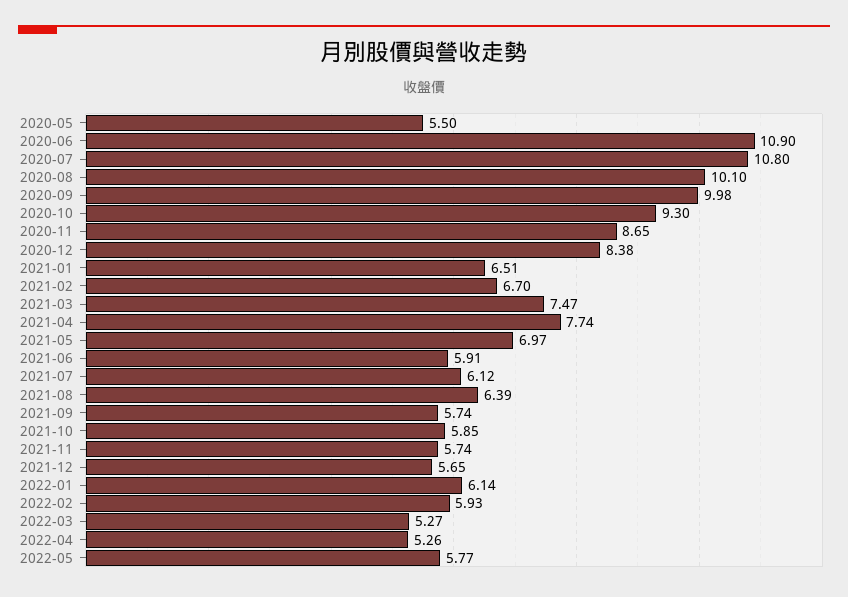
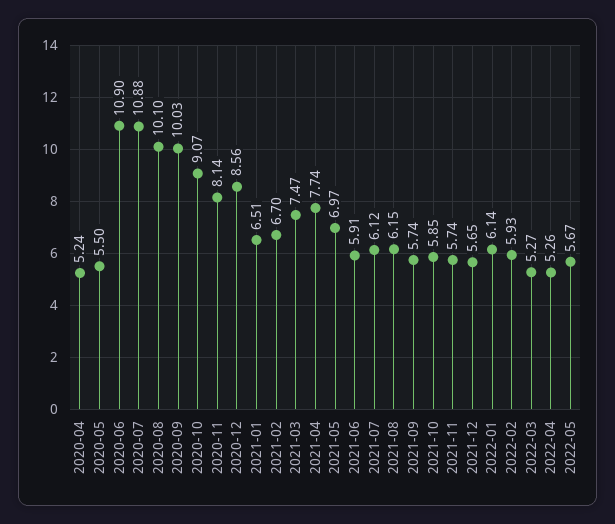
  {
    "2020-05": 5.5,
    "2020-06": 10.9,
-   "2020-07": 10.8,
+   "2020-07": 10.88,
    "2020-08": 10.1,
-   "2020-09": 9.98,
+   "2020-09": 10.03,
-   "2020-10": 9.3,
+   "2020-10": 9.07,
-   "2020-11": 8.65,
+   "2020-11": 8.14,
-   "2020-12": 8.38,
+   "2020-12": 8.56,
    "2021-01": 6.51,
    "2021-02": 6.7,
    "2021-03": 7.47,
    "2021-04": 7.74,
    "2021-05": 6.97,
    "2021-06": 5.91,
    "2021-07": 6.12,
-   "2021-08": 6.39,
+   "2021-08": 6.15,
    "2021-09": 5.74,
    "2021-10": 5.85,
    "2021-11": 5.74,
    "2021-12": 5.65,
    "2022-01": 6.14,
    "2022-02": 5.93,
    "2022-03": 5.27,
    "2022-04": 5.26,
-   "2022-05": 5.77
+   "2022-05": 5.67,
+   "2020-04": 5.24
  }

